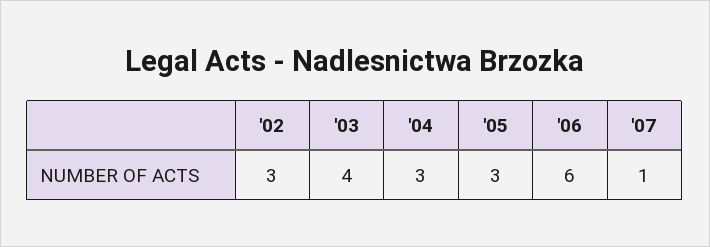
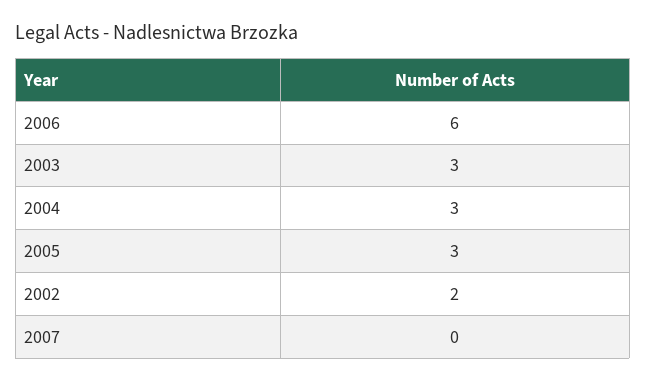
  {
-   "'02": 3,
+   "'02": 2,
-   "'03": 4,
+   "'03": 3,
    "'04": 3,
    "'05": 3,
    "'06": 6,
-   "'07": 1
+   "'07": 0
  }

